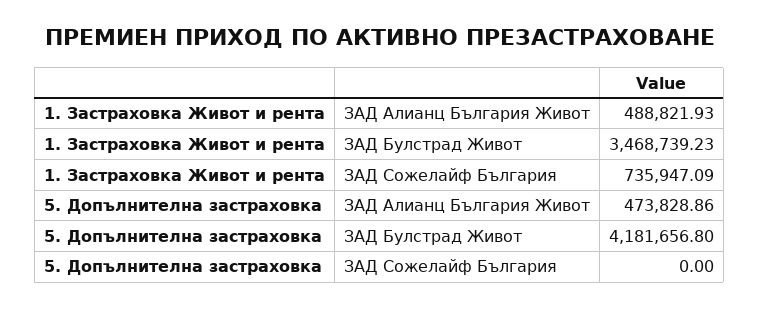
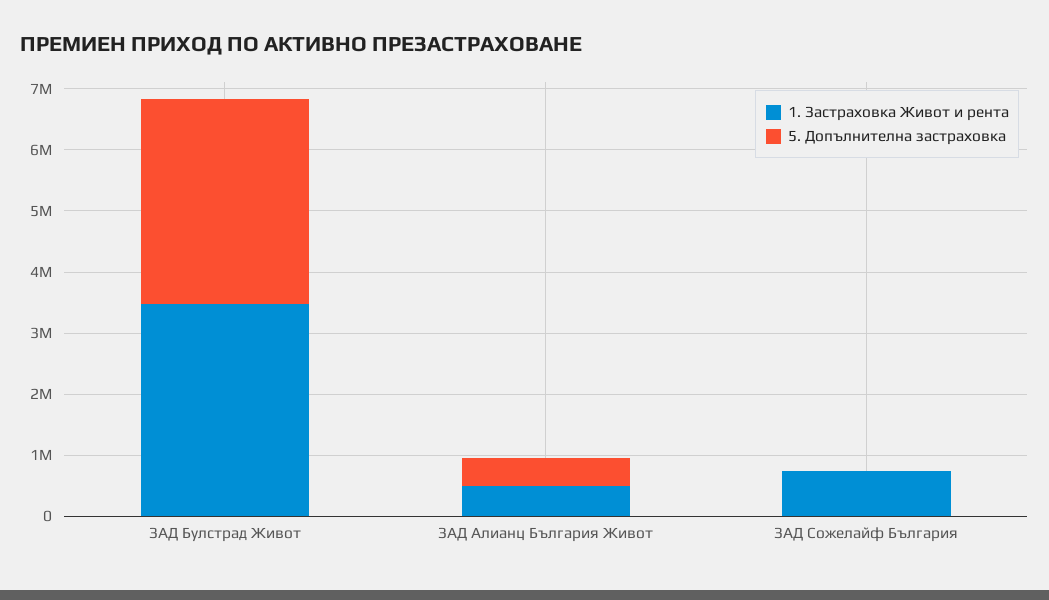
  {
    "1. Застраховка Живот и рента": {
      "ЗАД Алианц България Живот": 488821.93,
      "ЗАД Булстрад Живот": 3468739.23,
      "ЗАД Сожелайф България": 735947.09
    },
    "5. Допълнителна застраховка": {
      "ЗАД Алианц България Живот": 473828.86,
-     "ЗАД Булстрад Живот": 4181656.8,
+     "ЗАД Булстрад Живот": 3400000,
      "ЗАД Сожелайф България": 0
    }
  }

